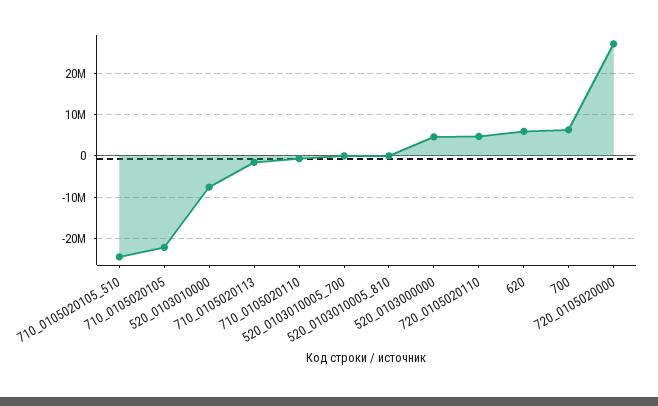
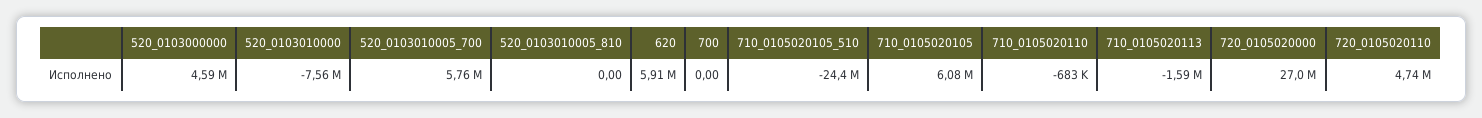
  {
    "710_0105020105_510": -24400000,
-   "710_0105020105": -22000000,
+   "710_0105020105": 6080000,
    "520_0103010000": -7560000,
    "710_0105020113": -1590000,
    "710_0105020110": -683000,
-   "520_0103010005_700": 0,
+   "520_0103010005_700": 5760000,
    "520_0103010005_810": 0,
    "520_0103000000": 4590000,
    "720_0105020110": 4740000,
    "620": 5910000,
-   "700": 6000000,
+   "700": 0,
    "720_0105020000": 27000000
  }

